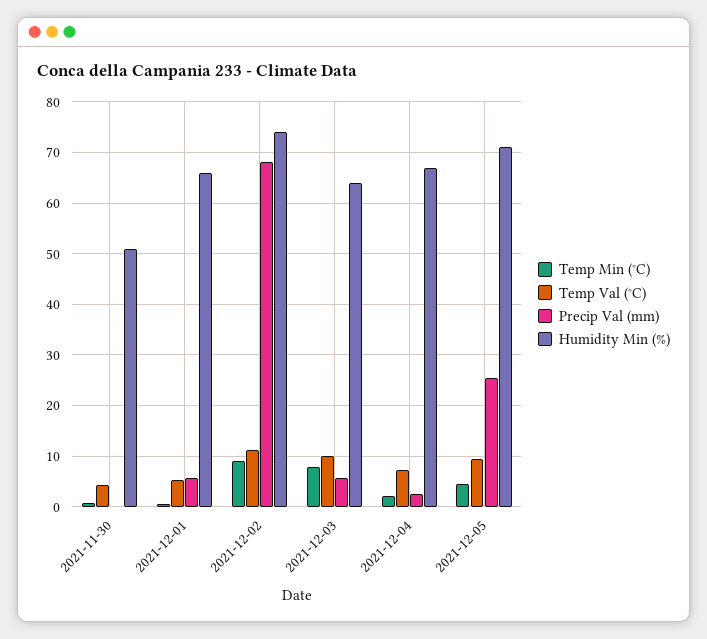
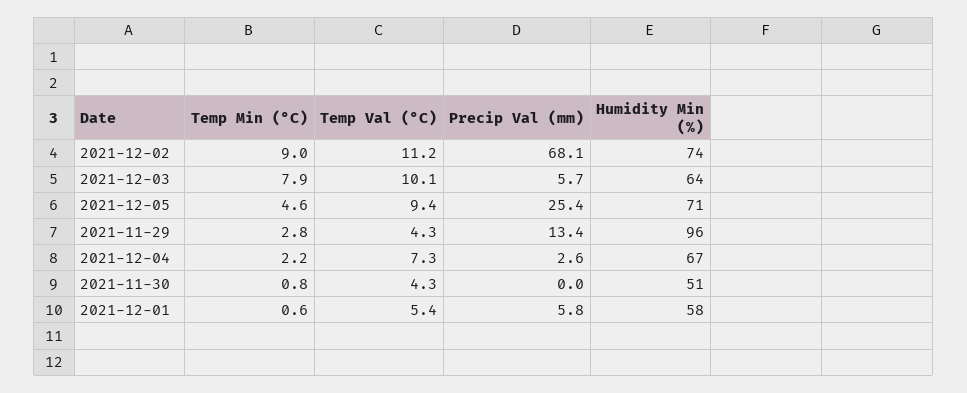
  {
    "Temp Min (°C)": {
      "2021-11-30": 0.8,
      "2021-12-01": 0.6,
      "2021-12-02": 9,
      "2021-12-03": 7.9,
      "2021-12-04": 2.2,
-     "2021-12-05": 4.6
+     "2021-12-05": 4.6,
+     "2021-11-29": 2.8
    },
    "Temp Val (°C)": {
      "2021-11-30": 4.3,
      "2021-12-01": 5.4,
      "2021-12-02": 11.2,
      "2021-12-03": 10.1,
      "2021-12-04": 7.3,
-     "2021-12-05": 9.4
+     "2021-12-05": 9.4,
+     "2021-11-29": 4.3
    },
    "Precip Val (mm)": {
      "2021-11-30": 0,
      "2021-12-01": 5.8,
      "2021-12-02": 68.1,
      "2021-12-03": 5.7,
      "2021-12-04": 2.6,
-     "2021-12-05": 25.4
+     "2021-12-05": 25.4,
+     "2021-11-29": 13.4
    },
    "Humidity Min (%)": {
      "2021-11-30": 51,
-     "2021-12-01": 66,
+     "2021-12-01": 58,
      "2021-12-02": 74,
      "2021-12-03": 64,
      "2021-12-04": 67,
-     "2021-12-05": 71
+     "2021-12-05": 71,
+     "2021-11-29": 96
    }
  }

